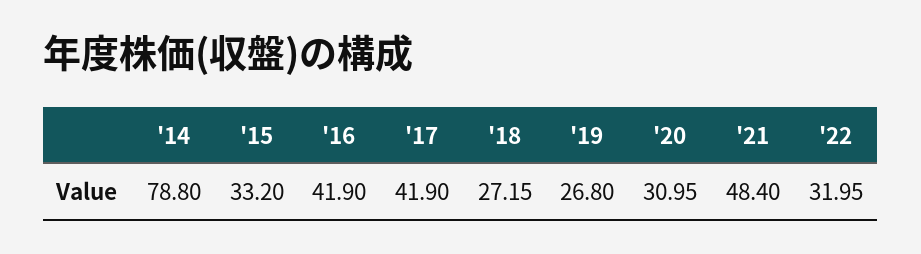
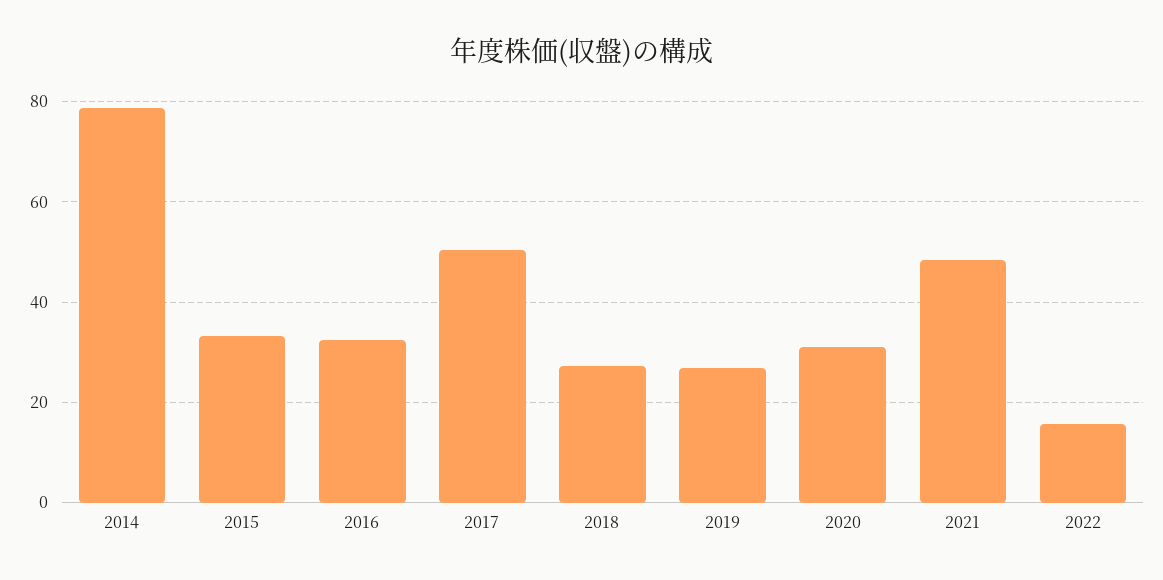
  {
    "'14": 78.8,
    "'15": 33.2,
-   "'16": 41.9,
+   "'16": 32,
-   "'17": 41.9,
+   "'17": 50,
    "'18": 27.15,
    "'19": 26.8,
    "'20": 30.95,
    "'21": 48.4,
-   "'22": 31.95
+   "'22": 16
  }

